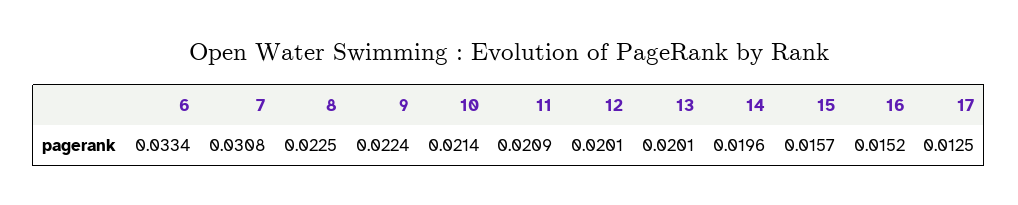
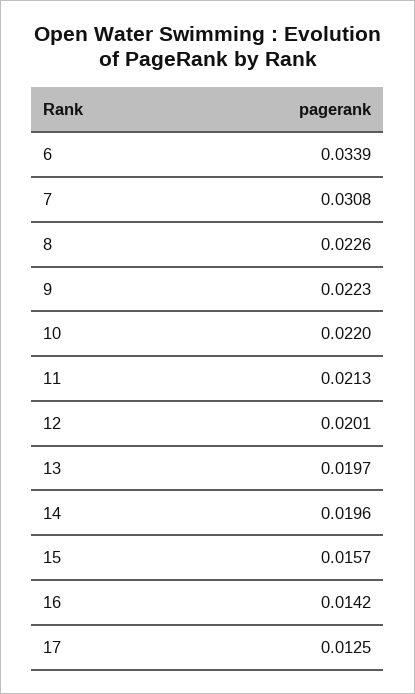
  {
-   "6": 0.0334,
+   "6": 0.0339,
    "7": 0.0308,
-   "8": 0.0225,
+   "8": 0.0226,
-   "9": 0.0224,
+   "9": 0.0223,
-   "10": 0.0214,
+   "10": 0.022,
-   "11": 0.0209,
+   "11": 0.0213,
    "12": 0.0201,
-   "13": 0.0201,
+   "13": 0.0197,
    "14": 0.0196,
    "15": 0.0157,
-   "16": 0.0152,
+   "16": 0.0142,
    "17": 0.0125
  }

